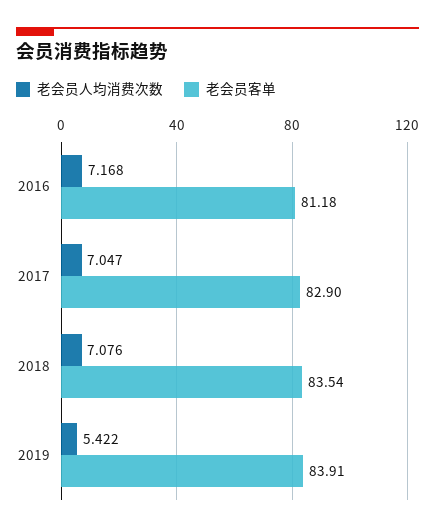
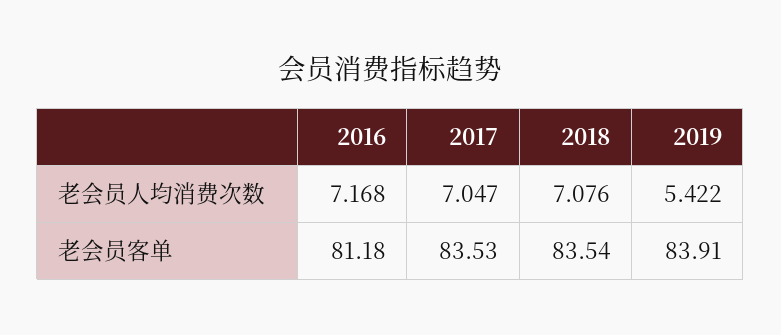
  {
    "老会员人均消费次数": {
      "2016": 7.168,
      "2017": 7.047,
      "2018": 7.076,
      "2019": 5.422
    },
    "老会员客单": {
      "2016": 81.18,
-     "2017": 82.9,
+     "2017": 83.53,
      "2018": 83.54,
      "2019": 83.91
    }
  }

